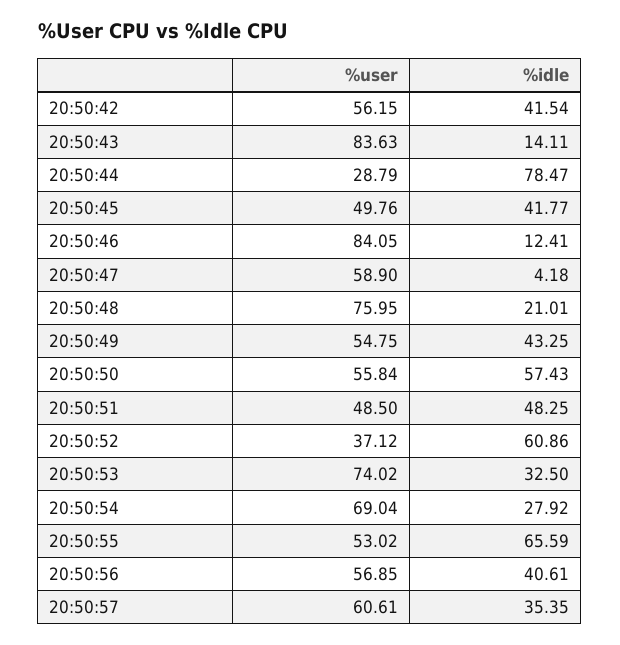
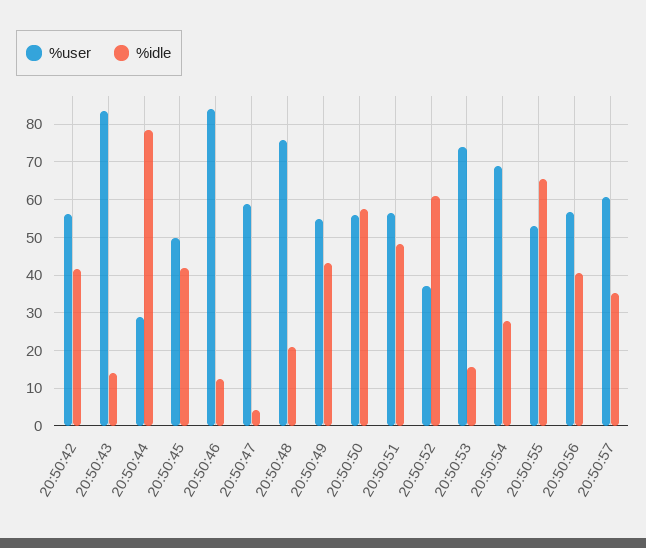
  {
    "%user": {
      "20:50:42": 56.15,
      "20:50:43": 83.63,
      "20:50:44": 28.79,
      "20:50:45": 49.76,
      "20:50:46": 84.05,
      "20:50:47": 58.9,
      "20:50:48": 75.95,
      "20:50:49": 54.75,
      "20:50:50": 55.84,
-     "20:50:51": 48.5,
+     "20:50:51": 56,
      "20:50:52": 37.12,
      "20:50:53": 74.02,
      "20:50:54": 69.04,
      "20:50:55": 53.02,
      "20:50:56": 56.85,
      "20:50:57": 60.61
    },
    "%idle": {
      "20:50:42": 41.54,
      "20:50:43": 14.11,
      "20:50:44": 78.47,
      "20:50:45": 41.77,
      "20:50:46": 12.41,
      "20:50:47": 4.18,
      "20:50:48": 21.01,
      "20:50:49": 43.25,
      "20:50:50": 57.43,
      "20:50:51": 48.25,
      "20:50:52": 60.86,
-     "20:50:53": 32.5,
+     "20:50:53": 16,
      "20:50:54": 27.92,
      "20:50:55": 65.59,
      "20:50:56": 40.61,
      "20:50:57": 35.35
    }
  }

